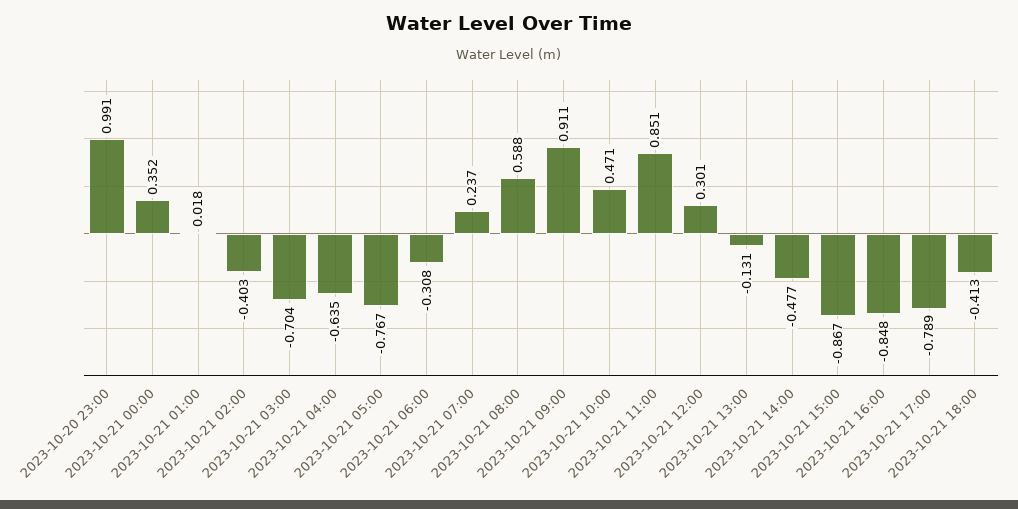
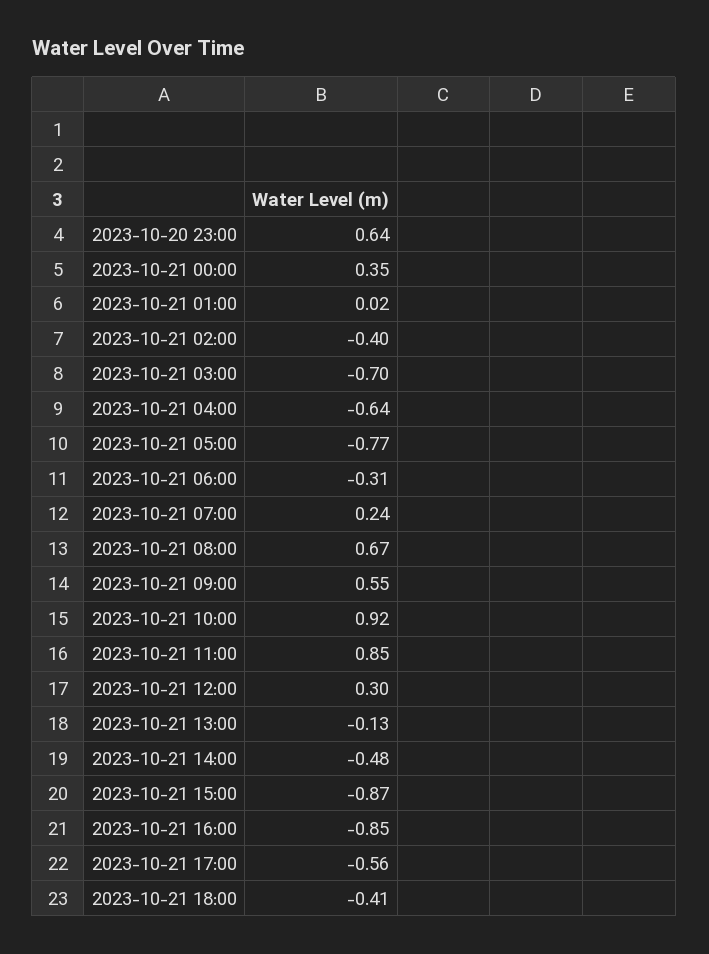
  {
-   "2023-10-20 23:00": 0.991,
+   "2023-10-20 23:00": 0.64,
    "2023-10-21 00:00": 0.352,
    "2023-10-21 01:00": 0.018,
    "2023-10-21 02:00": -0.403,
    "2023-10-21 03:00": -0.704,
    "2023-10-21 04:00": -0.635,
    "2023-10-21 05:00": -0.767,
    "2023-10-21 06:00": -0.308,
    "2023-10-21 07:00": 0.237,
-   "2023-10-21 08:00": 0.588,
+   "2023-10-21 08:00": 0.67,
-   "2023-10-21 09:00": 0.911,
+   "2023-10-21 09:00": 0.55,
-   "2023-10-21 10:00": 0.471,
+   "2023-10-21 10:00": 0.92,
    "2023-10-21 11:00": 0.851,
    "2023-10-21 12:00": 0.301,
    "2023-10-21 13:00": -0.131,
    "2023-10-21 14:00": -0.477,
    "2023-10-21 15:00": -0.867,
    "2023-10-21 16:00": -0.848,
-   "2023-10-21 17:00": -0.789,
+   "2023-10-21 17:00": -0.56,
    "2023-10-21 18:00": -0.413
  }

